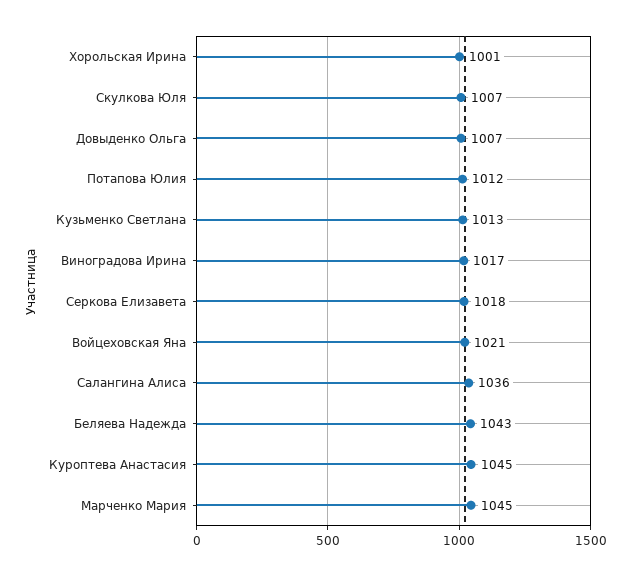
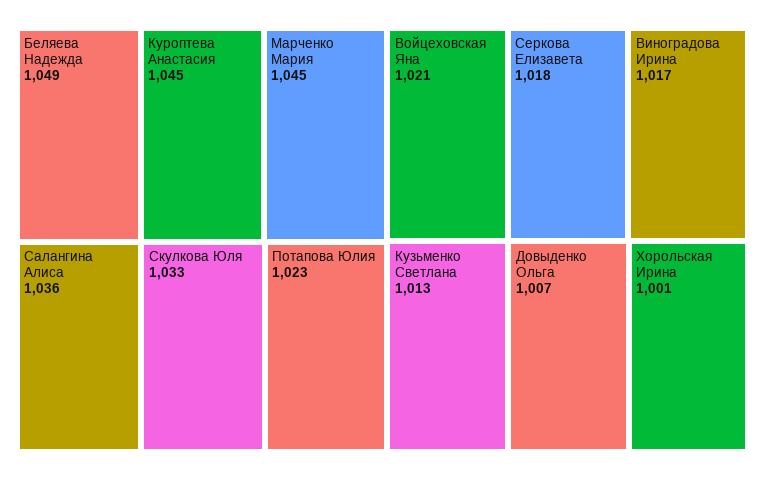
  {
    "Хорольская Ирина": 1001,
-   "Скулкова Юля": 1007,
+   "Скулкова Юля": 1033,
    "Довыденко Ольга": 1007,
-   "Потапова Юлия": 1012,
+   "Потапова Юлия": 1023,
    "Кузьменко Светлана": 1013,
    "Виноградова Ирина": 1017,
    "Серкова Елизавета": 1018,
    "Войцеховская Яна": 1021,
    "Салангина Алиса": 1036,
-   "Беляева Надежда": 1043,
+   "Беляева Надежда": 1049,
    "Куроптева Анастасия": 1045,
    "Марченко Мария": 1045
  }

